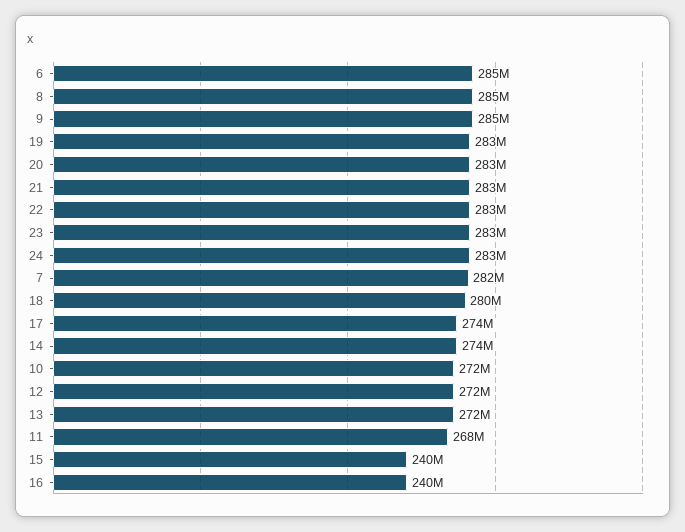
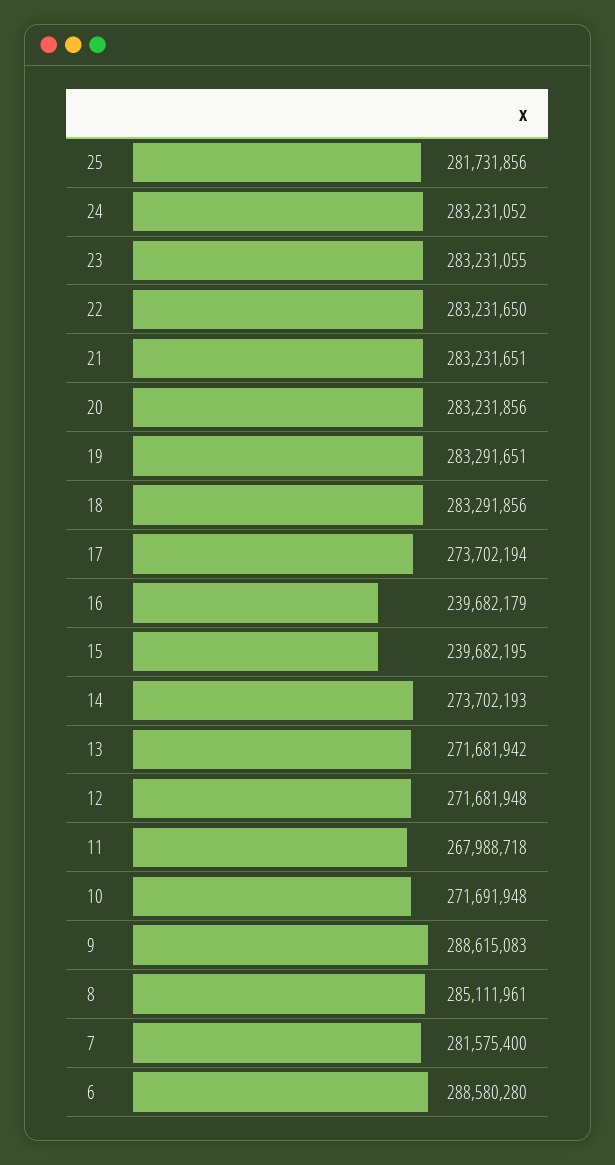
  {
-   "6": 285000000,
+   "6": 288580280,
    "8": 285111961,
-   "9": 285000000,
+   "9": 288615083,
    "19": 283291651,
    "20": 283231856,
    "21": 283231651,
    "22": 283231650,
    "23": 283231055,
    "24": 283231052,
    "7": 281575400,
-   "18": 280000000,
+   "18": 283291856,
    "17": 273702194,
    "14": 273702193,
    "10": 271691948,
    "12": 271681948,
    "13": 271681942,
    "11": 267988718,
    "15": 239682195,
-   "16": 239682179
+   "16": 239682179,
+   "25": 281731856
  }

